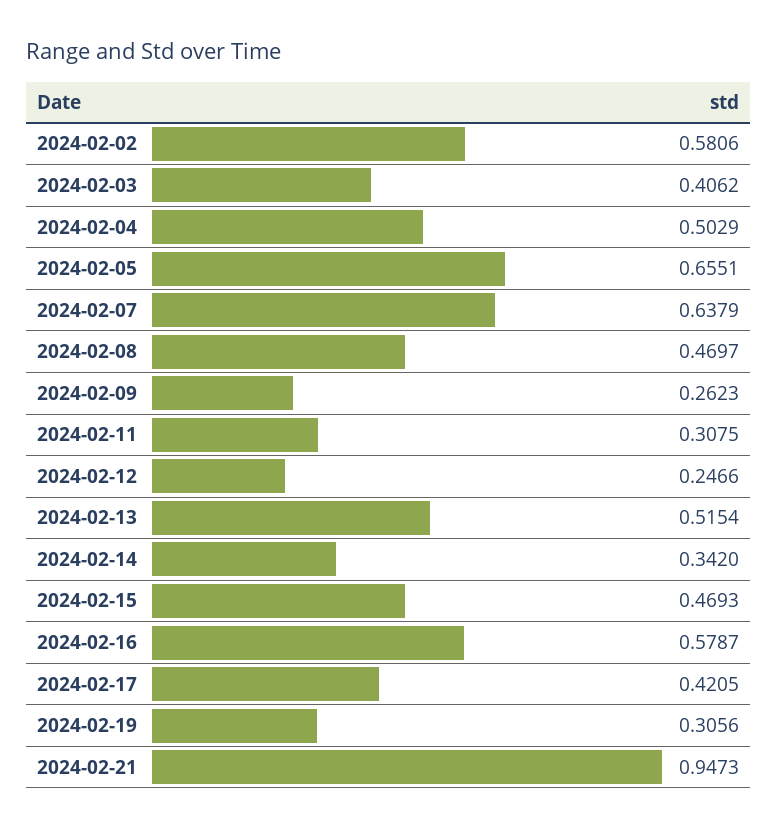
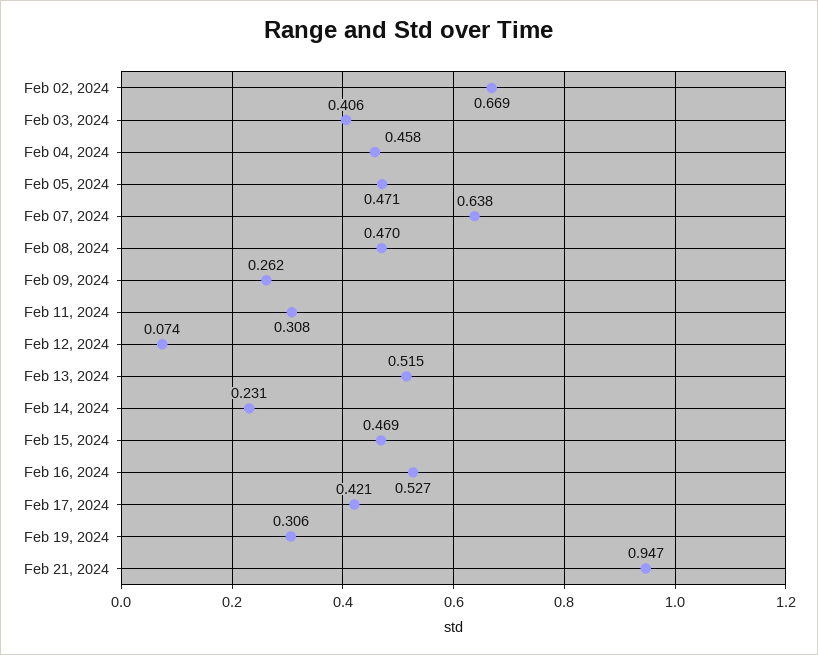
  {
-   "2024-02-02": 0.5806,
+   "2024-02-02": 0.669,
    "2024-02-03": 0.4062,
-   "2024-02-04": 0.5029,
+   "2024-02-04": 0.458,
-   "2024-02-05": 0.6551,
+   "2024-02-05": 0.471,
    "2024-02-07": 0.6379,
    "2024-02-08": 0.4697,
    "2024-02-09": 0.2623,
    "2024-02-11": 0.3075,
-   "2024-02-12": 0.2466,
+   "2024-02-12": 0.074,
    "2024-02-13": 0.5154,
-   "2024-02-14": 0.342,
+   "2024-02-14": 0.231,
    "2024-02-15": 0.4693,
-   "2024-02-16": 0.5787,
+   "2024-02-16": 0.527,
    "2024-02-17": 0.4205,
    "2024-02-19": 0.3056,
    "2024-02-21": 0.9473
  }

